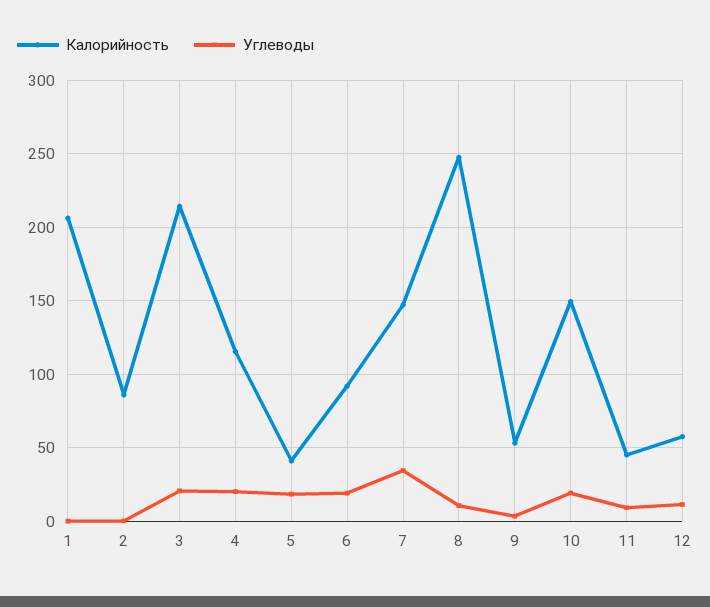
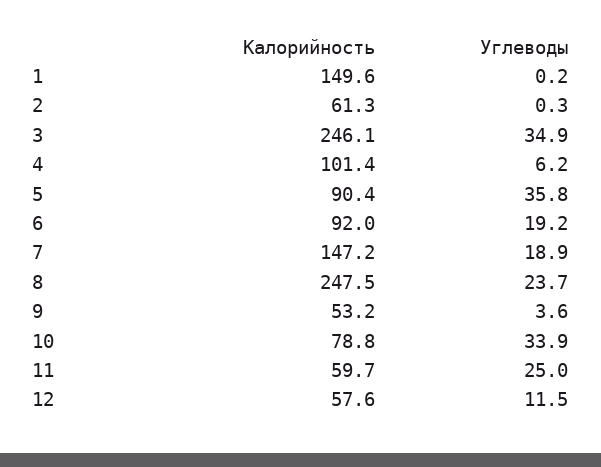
  {
    "Калорийность": {
-     "1": 205,
+     "1": 149.6,
-     "2": 85,
+     "2": 61.3,
-     "3": 215,
+     "3": 246.1,
-     "4": 115,
+     "4": 101.4,
-     "5": 40,
+     "5": 90.4,
      "6": 92,
      "7": 147.2,
      "8": 247.5,
      "9": 53.2,
-     "10": 150,
+     "10": 78.8,
-     "11": 45,
+     "11": 59.7,
      "12": 57.6
    },
    "Углеводы": {
      "1": 0.2,
      "2": 0.3,
-     "3": 20,
+     "3": 34.9,
-     "4": 20,
+     "4": 6.2,
-     "5": 20,
+     "5": 35.8,
      "6": 19.2,
-     "7": 35,
+     "7": 18.9,
-     "8": 10,
+     "8": 23.7,
      "9": 3.6,
-     "10": 20,
+     "10": 33.9,
-     "11": 10,
+     "11": 25,
      "12": 11.5
    }
  }

